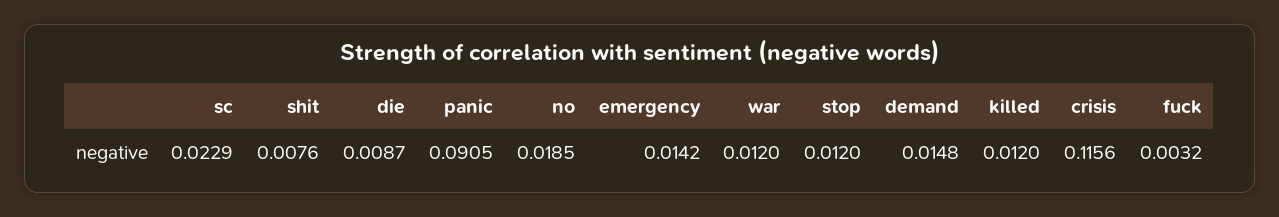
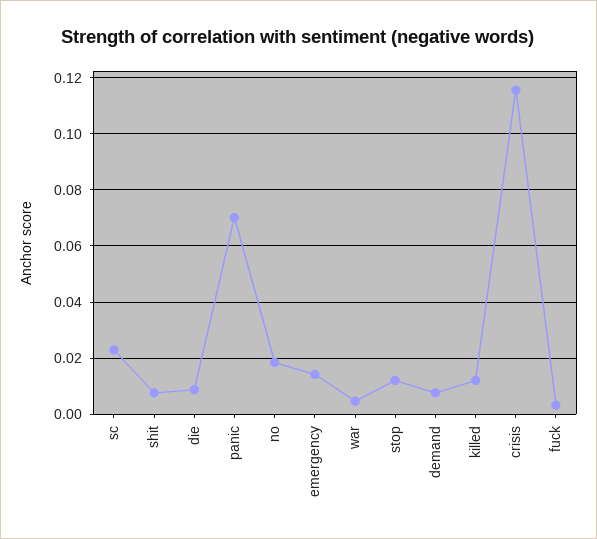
  {
    "sc": 0.0229,
    "shit": 0.0076,
    "die": 0.0087,
-   "panic": 0.0905,
+   "panic": 0.07,
    "no": 0.0185,
    "emergency": 0.0142,
-   "war": 0.012,
+   "war": 0.005,
    "stop": 0.012,
-   "demand": 0.0148,
+   "demand": 0.0075,
    "killed": 0.012,
    "crisis": 0.1156,
    "fuck": 0.0032
  }

